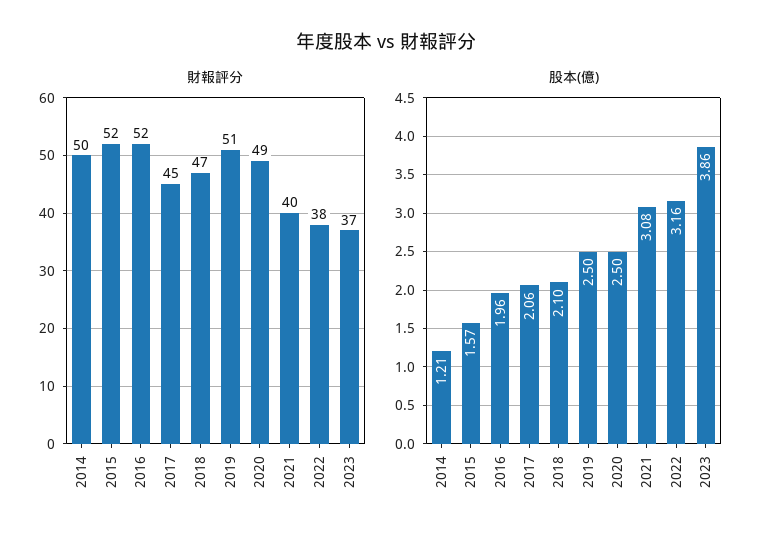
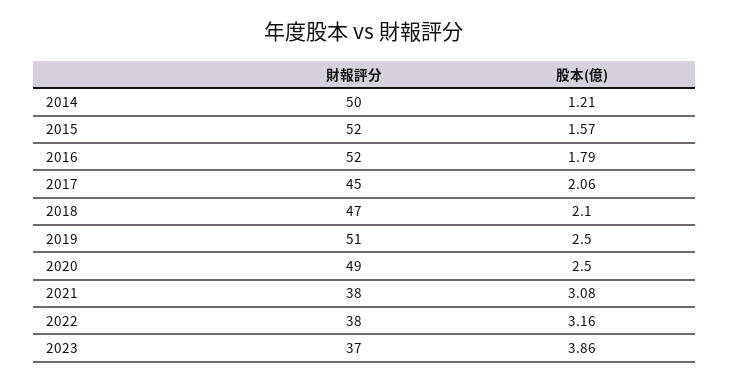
  {
    "財報評分": {
      "2014": 50,
      "2015": 52,
      "2016": 52,
      "2017": 45,
      "2018": 47,
      "2019": 51,
      "2020": 49,
-     "2021": 40,
+     "2021": 38,
      "2022": 38,
      "2023": 37
    },
    "股本(億)": {
      "2014": 1.21,
      "2015": 1.57,
-     "2016": 1.96,
+     "2016": 1.79,
      "2017": 2.06,
      "2018": 2.1,
      "2019": 2.5,
      "2020": 2.5,
      "2021": 3.08,
      "2022": 3.16,
      "2023": 3.86
    }
  }

